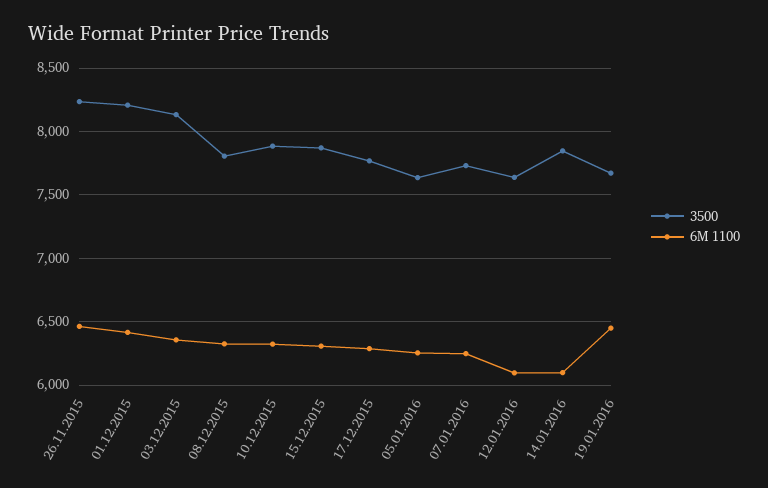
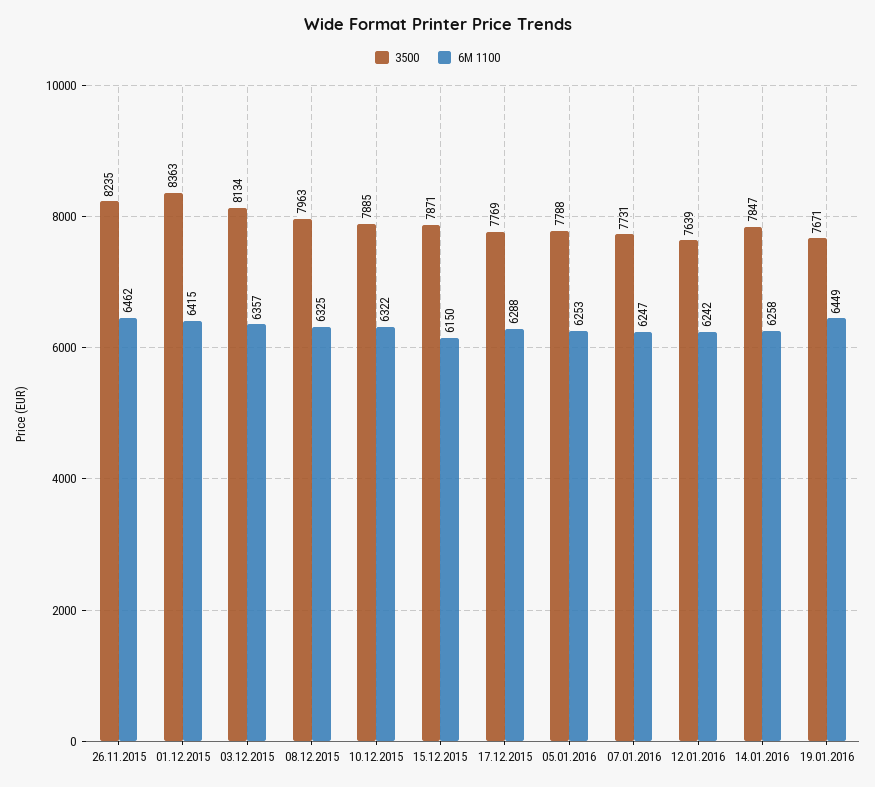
  {
    "3500": {
      "26.11.2015": 8235,
-     "01.12.2015": 8200,
+     "01.12.2015": 8363,
      "03.12.2015": 8134,
-     "08.12.2015": 7800,
+     "08.12.2015": 7963,
      "10.12.2015": 7885,
      "15.12.2015": 7871,
      "17.12.2015": 7769,
-     "05.01.2016": 7650,
+     "05.01.2016": 7788,
      "07.01.2016": 7731,
      "12.01.2016": 7639,
      "14.01.2016": 7847,
      "19.01.2016": 7671
    },
    "6M 1100": {
      "26.11.2015": 6462,
      "01.12.2015": 6415,
      "03.12.2015": 6357,
      "08.12.2015": 6325,
      "10.12.2015": 6322,
-     "15.12.2015": 6300,
+     "15.12.2015": 6150,
      "17.12.2015": 6288,
      "05.01.2016": 6253,
      "07.01.2016": 6247,
-     "12.01.2016": 6100,
+     "12.01.2016": 6242,
-     "14.01.2016": 6100,
+     "14.01.2016": 6258,
      "19.01.2016": 6449
    }
  }

